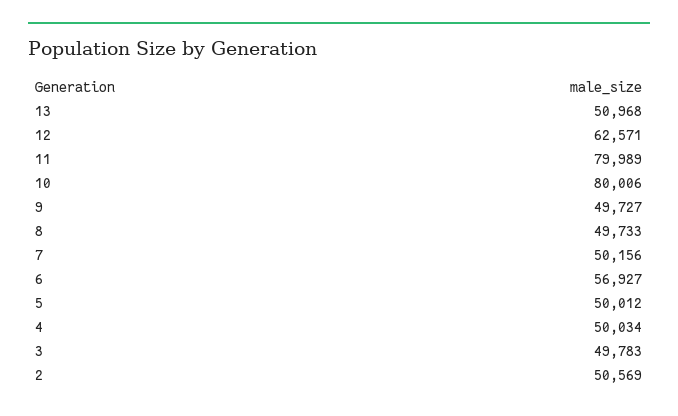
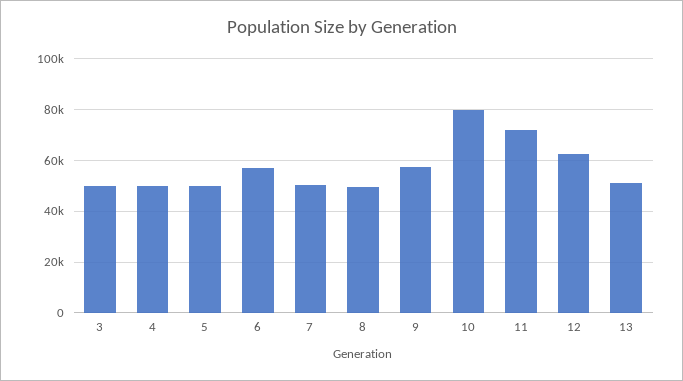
  {
    "13": 50968,
    "12": 62571,
-   "11": 79989,
+   "11": 72500,
    "10": 80006,
-   "9": 49727,
+   "9": 57500,
    "8": 49733,
    "7": 50156,
    "6": 56927,
    "5": 50012,
    "4": 50034,
-   "3": 49783,
+   "3": 49783
-   "2": 50569
  }

